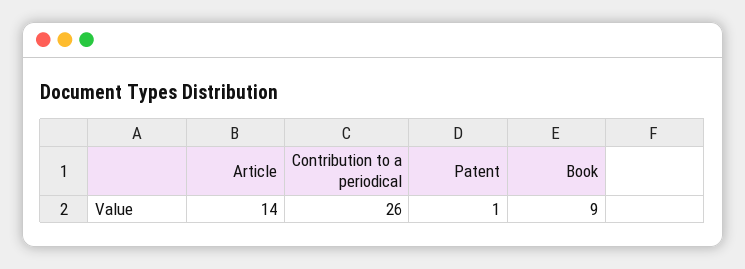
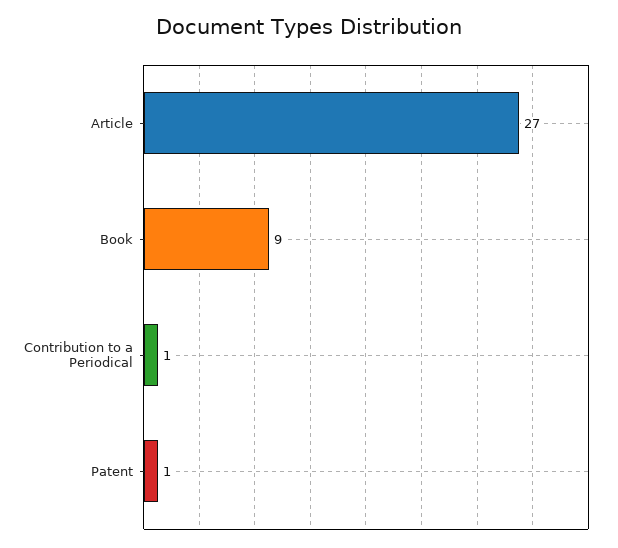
  {
-   "Article": 14,
+   "Article": 27,
-   "Contribution to a periodical": 26,
+   "Contribution to a periodical": 1,
    "Patent": 1,
    "Book": 9
  }

